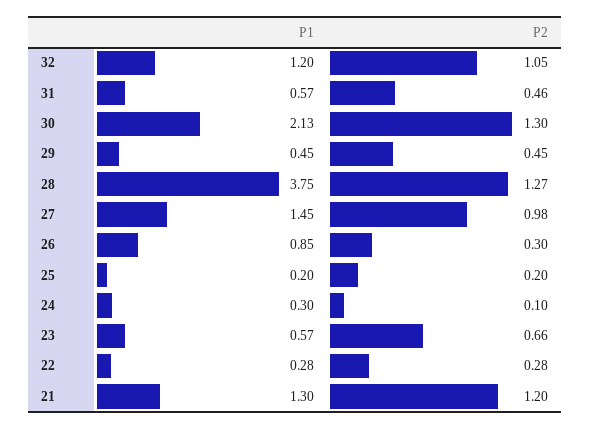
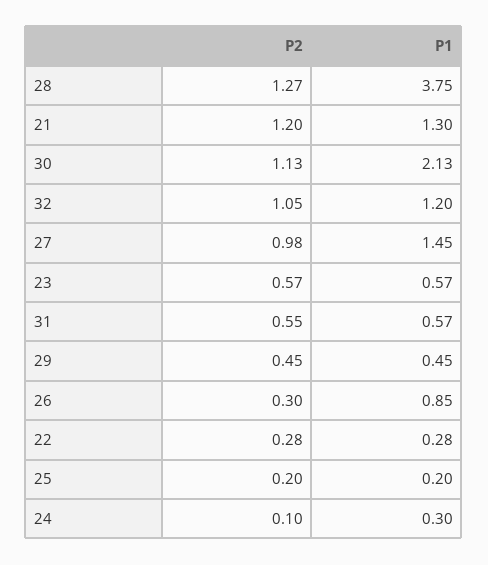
  {
    "P1": {
      "32": 1.2,
      "31": 0.57,
      "30": 2.13,
      "29": 0.45,
      "28": 3.75,
      "27": 1.45,
      "26": 0.85,
      "25": 0.2,
      "24": 0.3,
      "23": 0.57,
      "22": 0.28,
      "21": 1.3
    },
    "P2": {
      "32": 1.05,
-     "31": 0.46,
+     "31": 0.55,
-     "30": 1.3,
+     "30": 1.13,
      "29": 0.45,
      "28": 1.27,
      "27": 0.98,
      "26": 0.3,
      "25": 0.2,
      "24": 0.1,
-     "23": 0.66,
+     "23": 0.57,
      "22": 0.28,
      "21": 1.2
    }
  }

